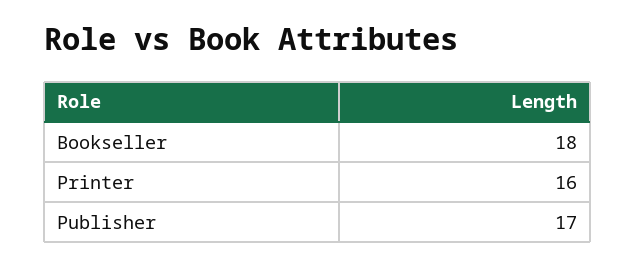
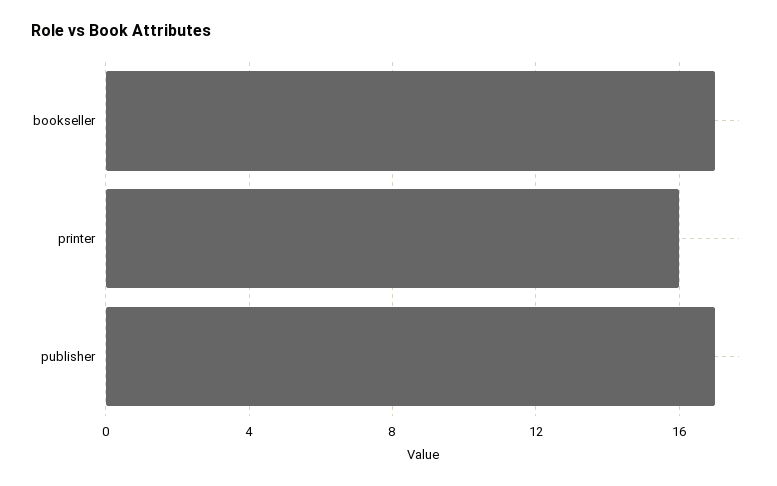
  {
-   "Bookseller": 18,
+   "Bookseller": 17,
    "Printer": 16,
    "Publisher": 17
  }

